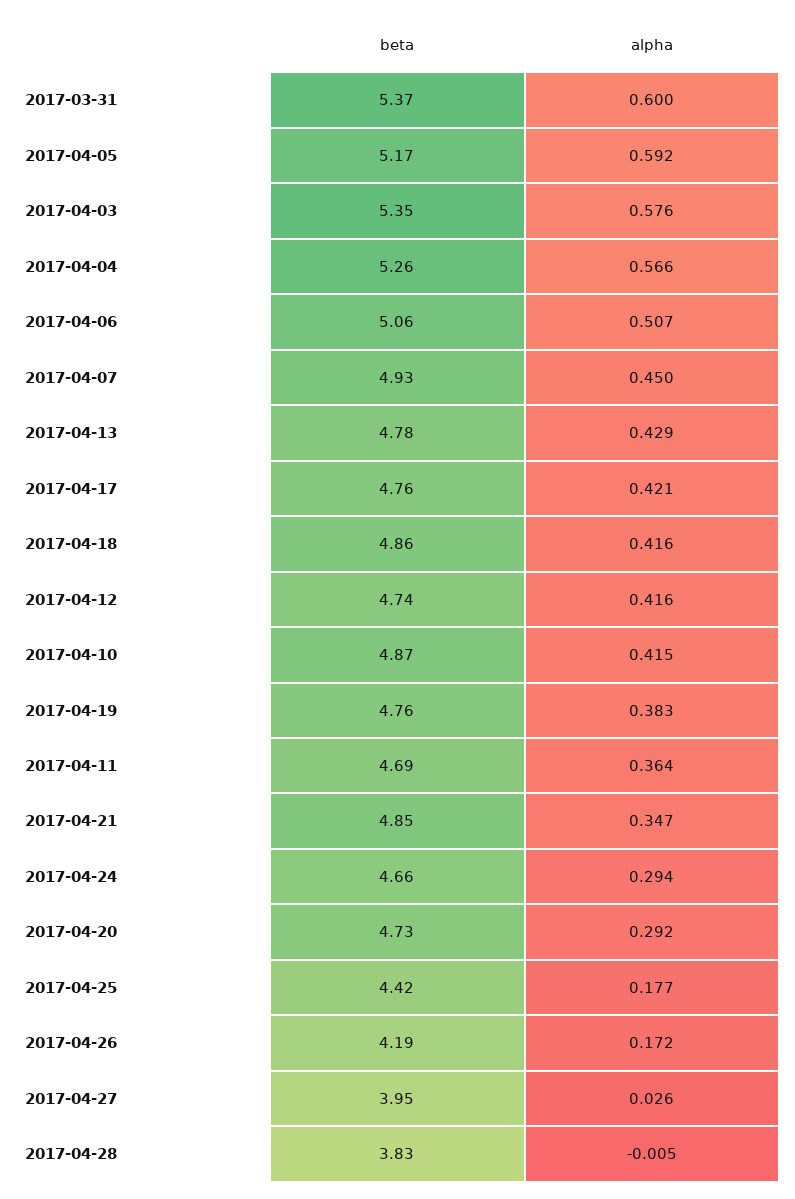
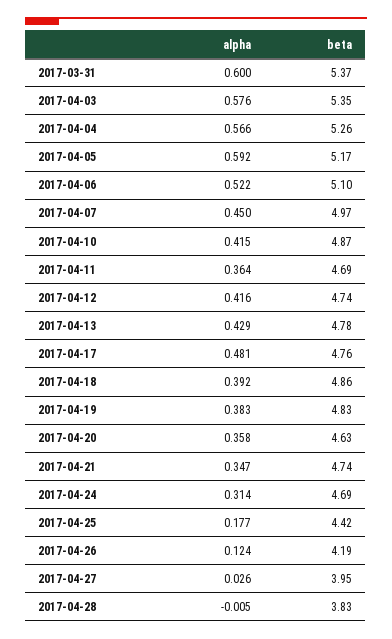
  {
    "beta": {
      "2017-03-31": 5.37,
      "2017-04-05": 5.17,
      "2017-04-03": 5.35,
      "2017-04-04": 5.26,
-     "2017-04-06": 5.06,
+     "2017-04-06": 5.1,
-     "2017-04-07": 4.93,
+     "2017-04-07": 4.97,
      "2017-04-13": 4.78,
      "2017-04-17": 4.76,
      "2017-04-18": 4.86,
      "2017-04-12": 4.74,
      "2017-04-10": 4.87,
-     "2017-04-19": 4.76,
+     "2017-04-19": 4.83,
      "2017-04-11": 4.69,
-     "2017-04-21": 4.85,
+     "2017-04-21": 4.74,
-     "2017-04-24": 4.66,
+     "2017-04-24": 4.69,
-     "2017-04-20": 4.73,
+     "2017-04-20": 4.63,
      "2017-04-25": 4.42,
      "2017-04-26": 4.19,
      "2017-04-27": 3.95,
      "2017-04-28": 3.83
    },
    "alpha": {
      "2017-03-31": 0.6,
      "2017-04-05": 0.592,
      "2017-04-03": 0.576,
      "2017-04-04": 0.566,
-     "2017-04-06": 0.507,
+     "2017-04-06": 0.522,
      "2017-04-07": 0.45,
      "2017-04-13": 0.429,
-     "2017-04-17": 0.421,
+     "2017-04-17": 0.481,
-     "2017-04-18": 0.416,
+     "2017-04-18": 0.392,
      "2017-04-12": 0.416,
      "2017-04-10": 0.415,
      "2017-04-19": 0.383,
      "2017-04-11": 0.364,
      "2017-04-21": 0.347,
-     "2017-04-24": 0.294,
+     "2017-04-24": 0.314,
-     "2017-04-20": 0.292,
+     "2017-04-20": 0.358,
      "2017-04-25": 0.177,
-     "2017-04-26": 0.172,
+     "2017-04-26": 0.124,
      "2017-04-27": 0.026,
      "2017-04-28": -0.005
    }
  }

